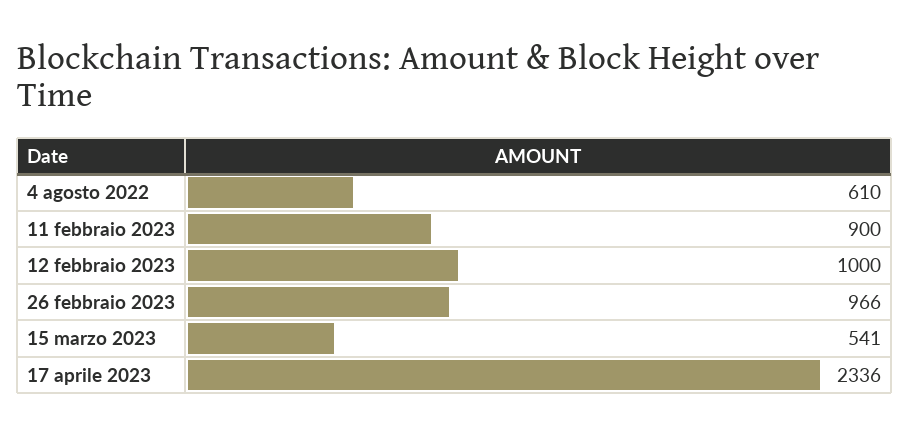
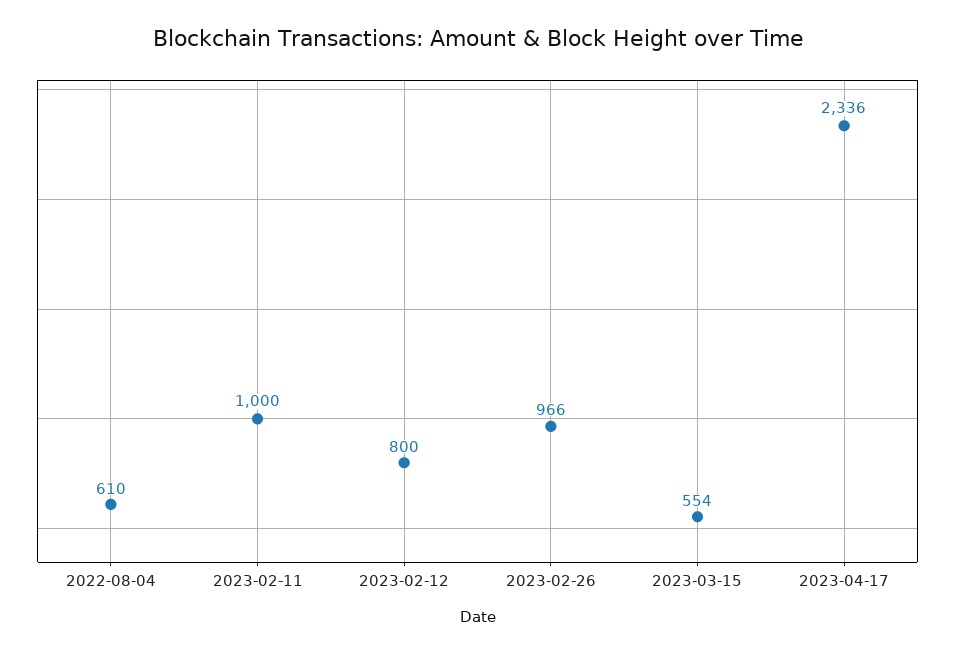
  {
    "4 agosto 2022": 610,
-   "11 febbraio 2023": 900,
+   "11 febbraio 2023": 1000,
-   "12 febbraio 2023": 1000,
+   "12 febbraio 2023": 800,
    "26 febbraio 2023": 966,
-   "15 marzo 2023": 541,
+   "15 marzo 2023": 554,
    "17 aprile 2023": 2336
  }

